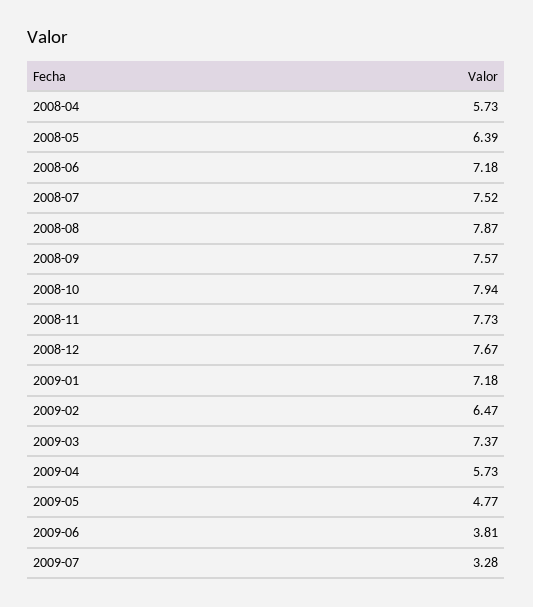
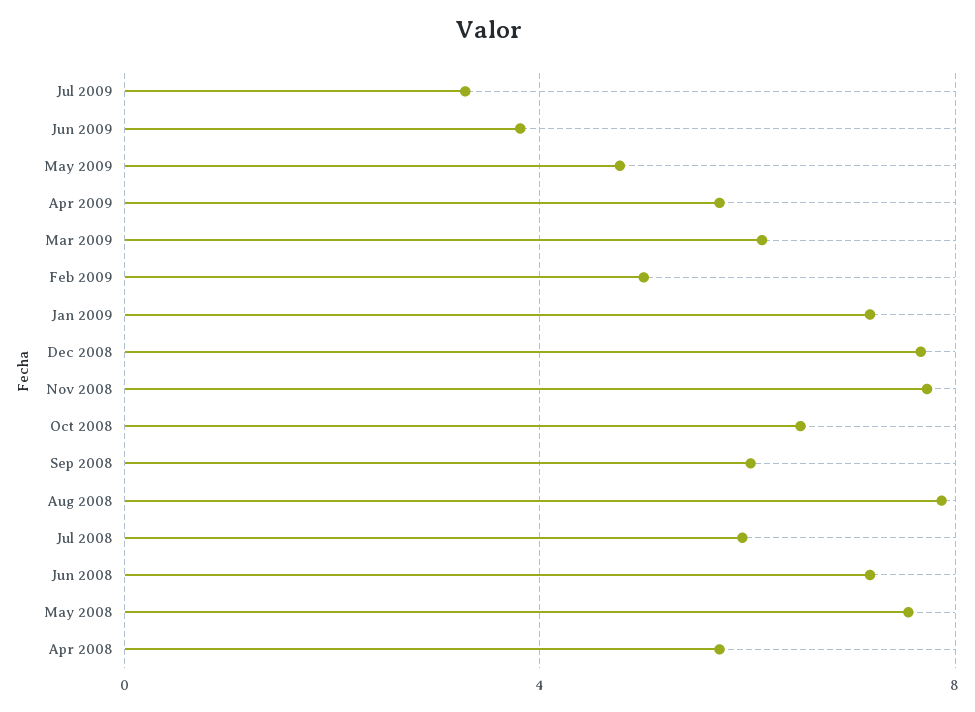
  {
    "2008-04": 5.73,
-   "2008-05": 6.39,
+   "2008-05": 7.5,
    "2008-06": 7.18,
-   "2008-07": 7.52,
+   "2008-07": 6,
    "2008-08": 7.87,
-   "2008-09": 7.57,
+   "2008-09": 6,
-   "2008-10": 7.94,
+   "2008-10": 6.5,
    "2008-11": 7.73,
    "2008-12": 7.67,
    "2009-01": 7.18,
-   "2009-02": 6.47,
+   "2009-02": 5,
-   "2009-03": 7.37,
+   "2009-03": 6,
    "2009-04": 5.73,
    "2009-05": 4.77,
    "2009-06": 3.81,
    "2009-07": 3.28
  }

